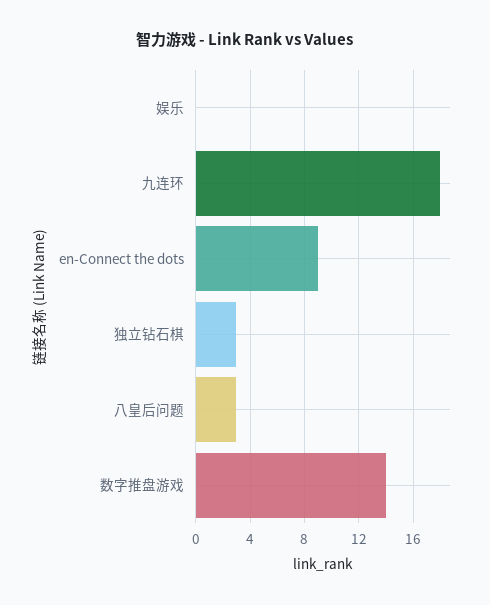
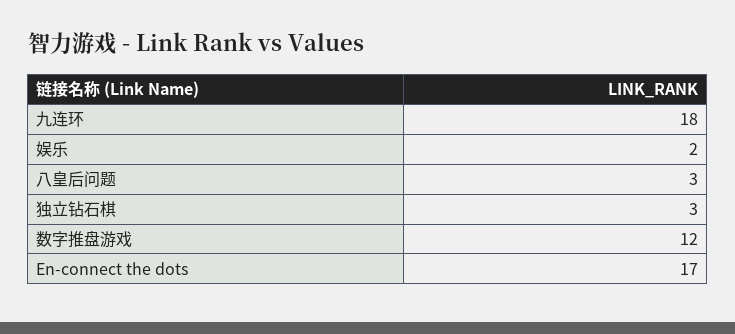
  {
-   "娱乐": 0,
+   "娱乐": 2,
    "九连环": 18,
-   "en-Connect the dots": 9,
+   "en-Connect the dots": 17,
    "独立钻石棋": 3,
    "八皇后问题": 3,
-   "数字推盘游戏": 14
+   "数字推盘游戏": 12
  }

